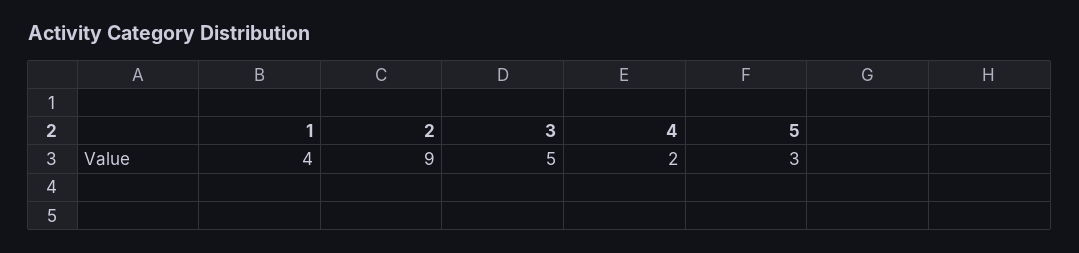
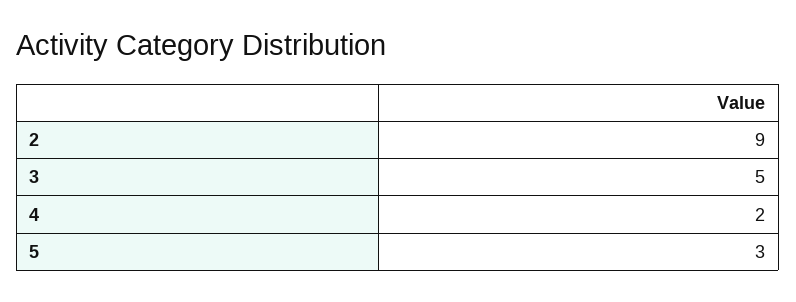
  {
-   "1": 4,
    "2": 9,
    "3": 5,
    "4": 2,
    "5": 3
  }

